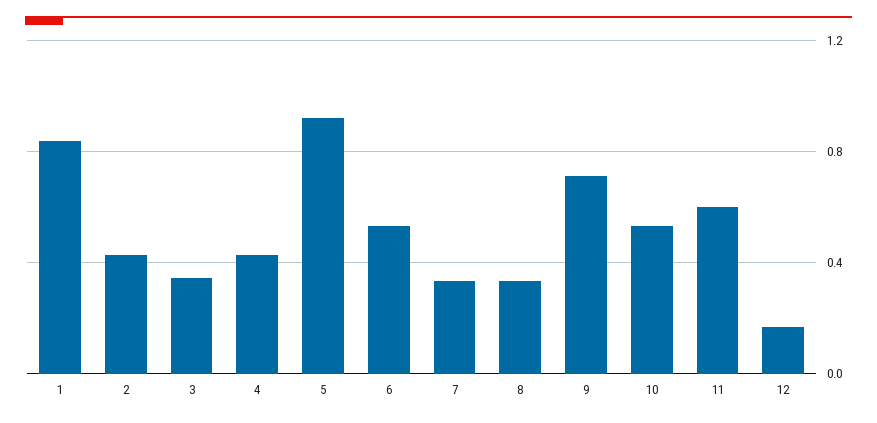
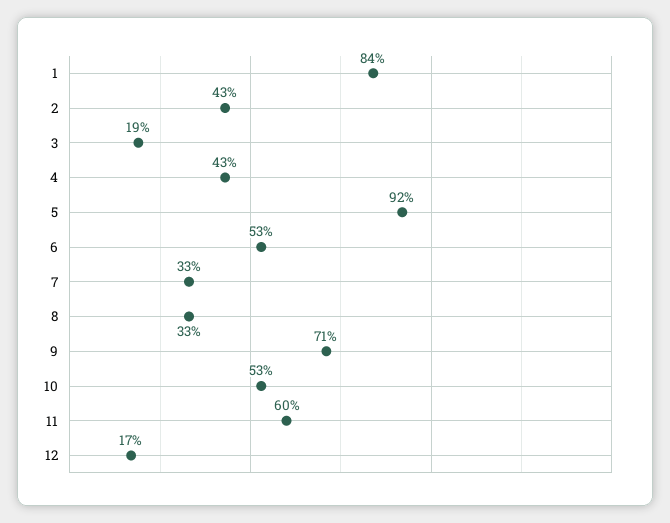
  {
    "1": 0.84,
    "2": 0.43,
-   "3": 0.35,
+   "3": 0.19,
    "4": 0.43,
    "5": 0.92,
    "6": 0.53,
    "7": 0.33,
    "8": 0.33,
    "9": 0.71,
    "10": 0.53,
    "11": 0.6,
    "12": 0.17
  }

